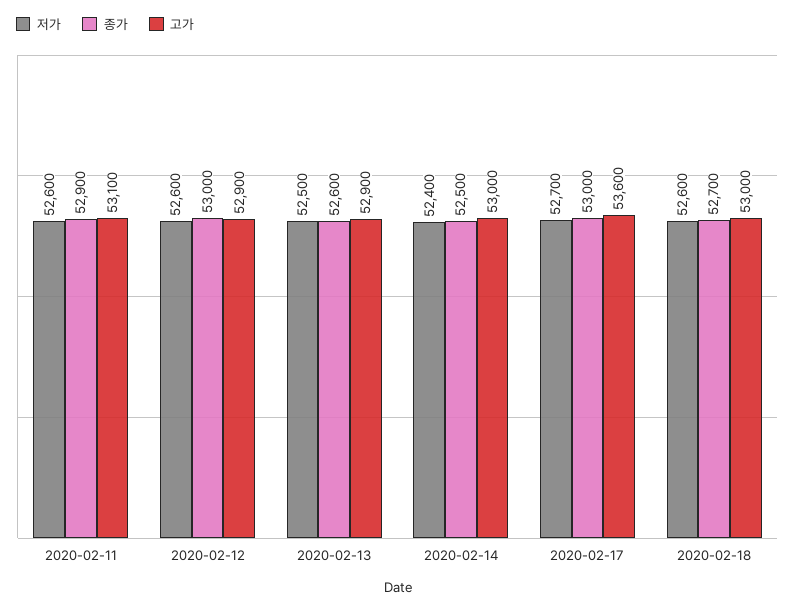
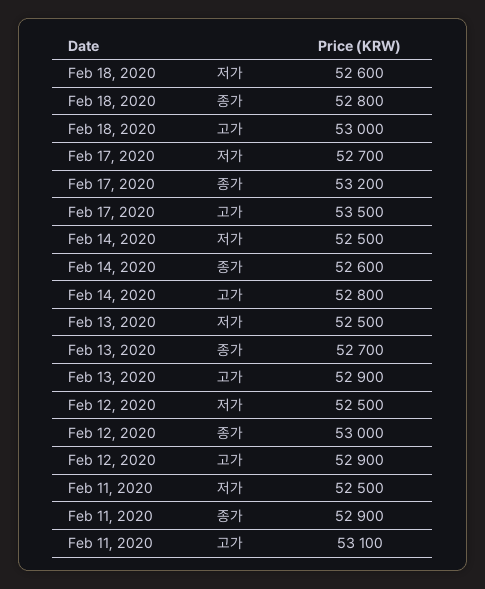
  {
    "저가": {
-     "2020-02-11": 52600,
+     "2020-02-11": 52500,
-     "2020-02-12": 52600,
+     "2020-02-12": 52500,
      "2020-02-13": 52500,
-     "2020-02-14": 52400,
+     "2020-02-14": 52500,
      "2020-02-17": 52700,
      "2020-02-18": 52600
    },
    "종가": {
      "2020-02-11": 52900,
      "2020-02-12": 53000,
-     "2020-02-13": 52600,
+     "2020-02-13": 52700,
-     "2020-02-14": 52500,
+     "2020-02-14": 52600,
-     "2020-02-17": 53000,
+     "2020-02-17": 53200,
-     "2020-02-18": 52700
+     "2020-02-18": 52800
    },
    "고가": {
      "2020-02-11": 53100,
      "2020-02-12": 52900,
      "2020-02-13": 52900,
-     "2020-02-14": 53000,
+     "2020-02-14": 52800,
-     "2020-02-17": 53600,
+     "2020-02-17": 53500,
      "2020-02-18": 53000
    }
  }

